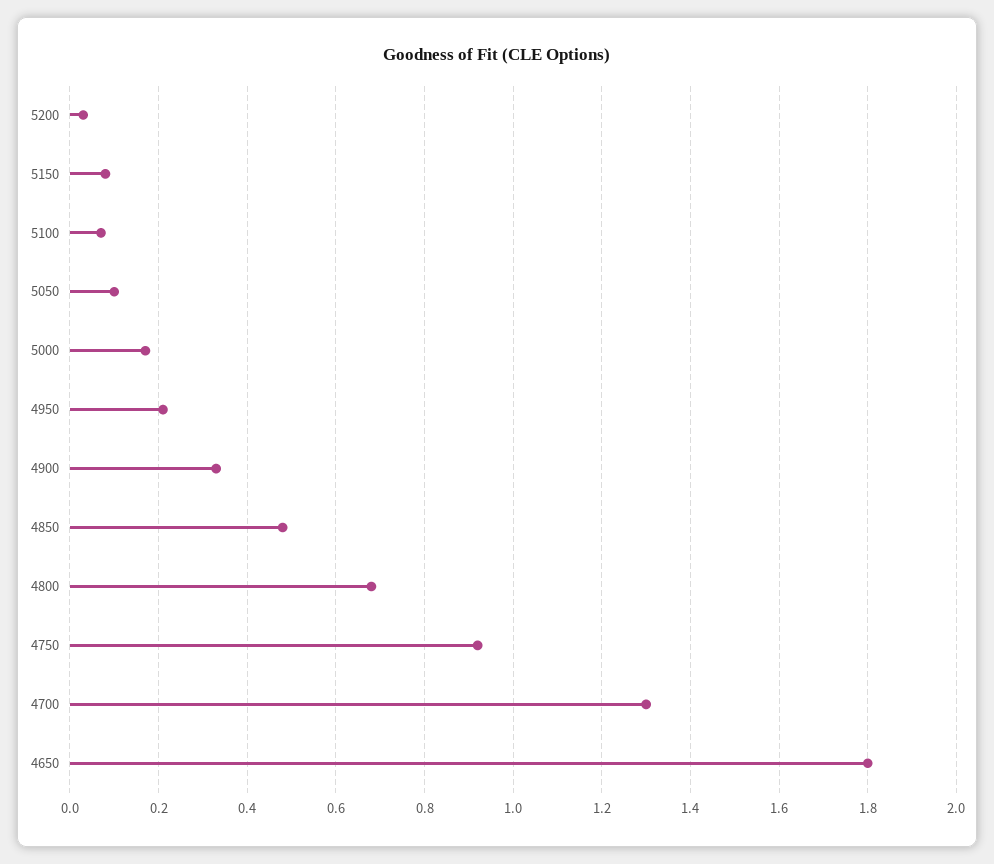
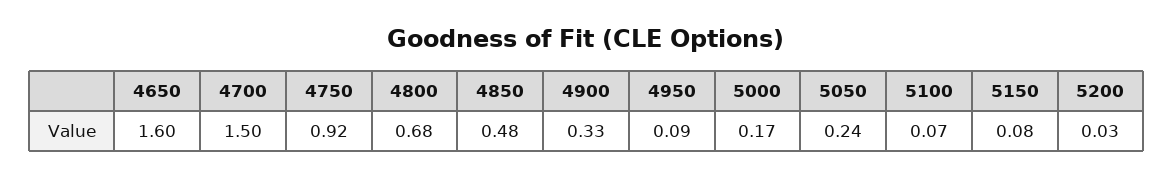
  {
    "5200": 0.03,
    "5150": 0.08,
    "5100": 0.07,
-   "5050": 0.1,
+   "5050": 0.24,
    "5000": 0.17,
-   "4950": 0.2,
+   "4950": 0.09,
    "4900": 0.33,
    "4850": 0.48,
    "4800": 0.68,
    "4750": 0.92,
-   "4700": 1.3,
+   "4700": 1.5,
-   "4650": 1.8
+   "4650": 1.6
  }

